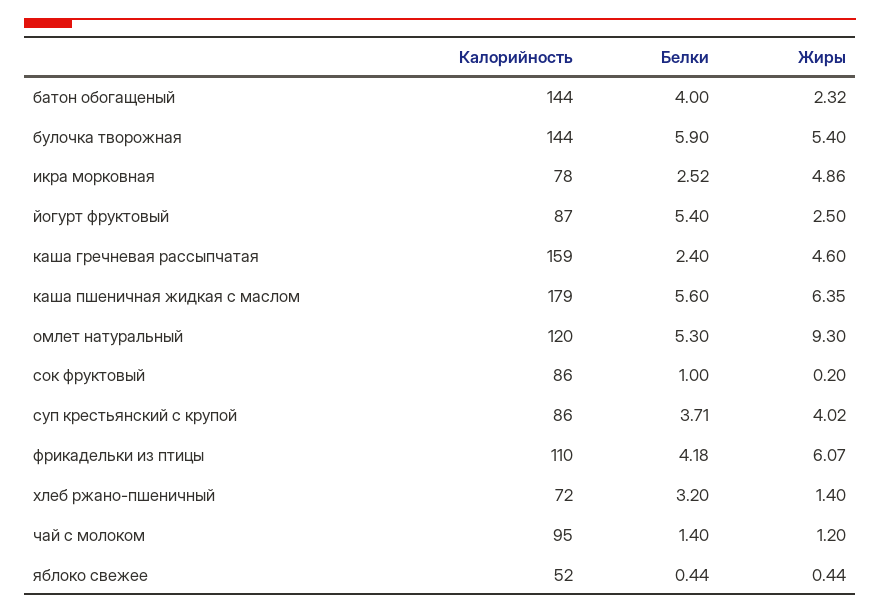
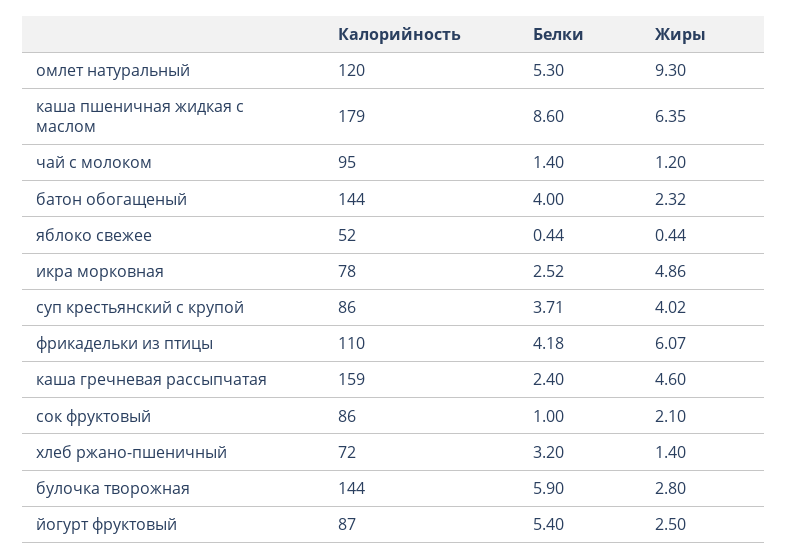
  {
    "Калорийность": {
      "батон обогащеный": 144,
      "булочка творожная": 144,
      "икра морковная": 78,
      "йогурт фруктовый": 87,
      "каша гречневая рассыпчатая": 159,
      "каша пшеничная жидкая с маслом": 179,
      "омлет натуральный": 120,
      "сок фруктовый": 86,
      "суп крестьянский с крупой": 86,
      "фрикадельки из птицы": 110,
      "хлеб ржано-пшеничный": 72,
      "чай с молоком": 95,
      "яблоко свежее": 52
    },
    "Белки": {
      "батон обогащеный": 4,
      "булочка творожная": 5.9,
      "икра морковная": 2.52,
      "йогурт фруктовый": 5.4,
      "каша гречневая рассыпчатая": 2.4,
-     "каша пшеничная жидкая с маслом": 5.6,
+     "каша пшеничная жидкая с маслом": 8.6,
      "омлет натуральный": 5.3,
      "сок фруктовый": 1,
      "суп крестьянский с крупой": 3.71,
      "фрикадельки из птицы": 4.18,
      "хлеб ржано-пшеничный": 3.2,
      "чай с молоком": 1.4,
      "яблоко свежее": 0.44
    },
    "Жиры": {
      "батон обогащеный": 2.32,
-     "булочка творожная": 5.4,
+     "булочка творожная": 2.8,
      "икра морковная": 4.86,
      "йогурт фруктовый": 2.5,
      "каша гречневая рассыпчатая": 4.6,
      "каша пшеничная жидкая с маслом": 6.35,
      "омлет натуральный": 9.3,
-     "сок фруктовый": 0.2,
+     "сок фруктовый": 2.1,
      "суп крестьянский с крупой": 4.02,
      "фрикадельки из птицы": 6.07,
      "хлеб ржано-пшеничный": 1.4,
      "чай с молоком": 1.2,
      "яблоко свежее": 0.44
    }
  }

